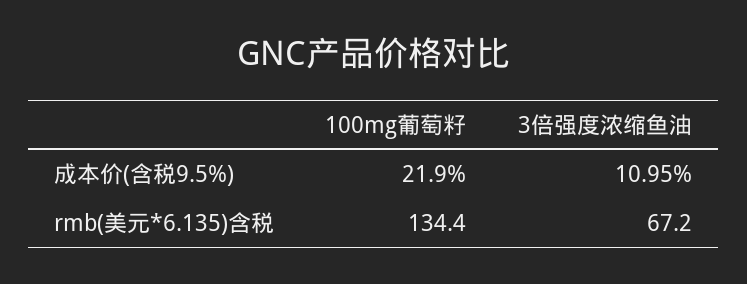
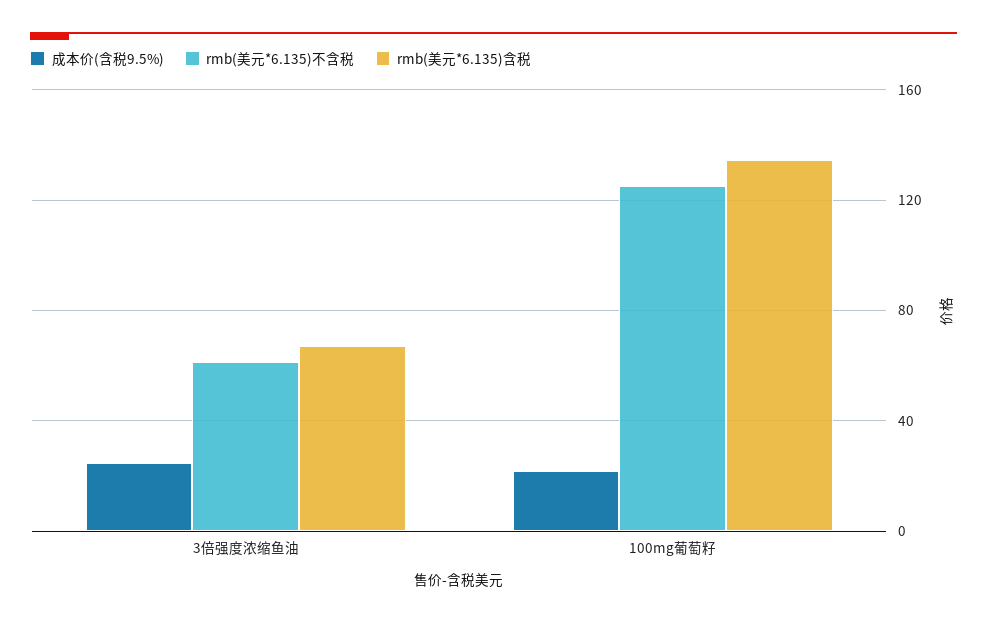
  {
    "成本价(含税9.5%)": {
      "100mg葡萄籽": 21.9,
-     "3倍强度浓缩鱼油": 10.95
+     "3倍强度浓缩鱼油": 25
    },
    "rmb(美元*6.135)含税": {
      "100mg葡萄籽": 134.4,
      "3倍强度浓缩鱼油": 67.2
-   }
+   },
+   "rmb(美元*6.135)不含税": {
+     "3倍强度浓缩鱼油": 60,
+     "100mg葡萄籽": 125
+   }
  }

